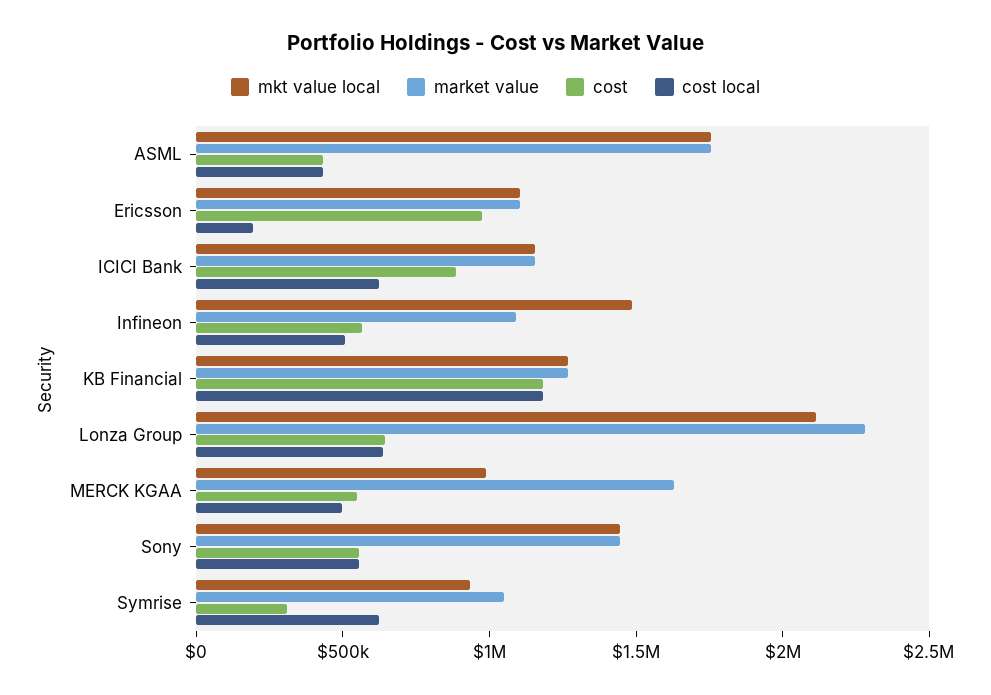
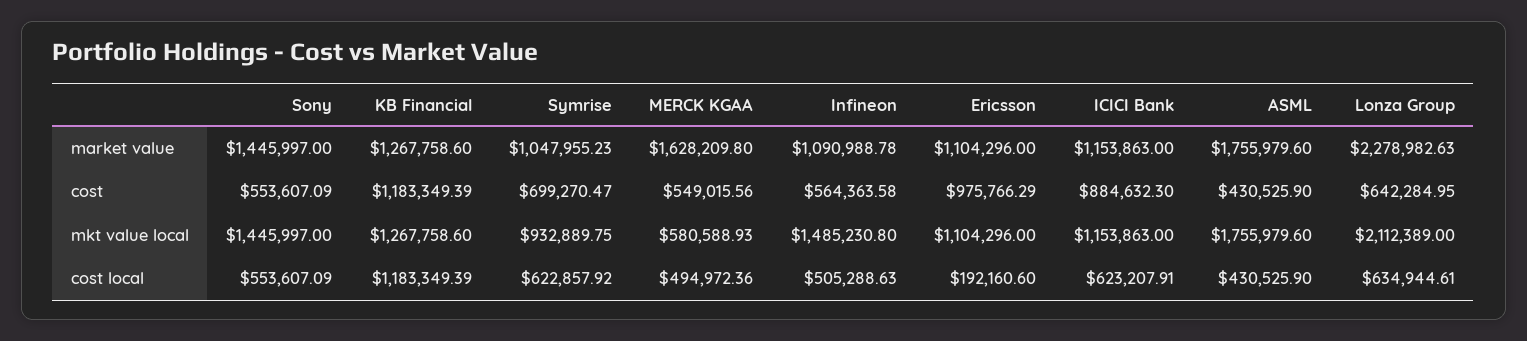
  {
    "mkt value local": {
      "ASML": 1755979.6,
      "Ericsson": 1104296,
      "ICICI Bank": 1153863,
      "Infineon": 1485230.8,
      "KB Financial": 1267758.6,
      "Lonza Group": 2112389,
-     "MERCK KGAA": 1000000,
+     "MERCK KGAA": 580588.93,
      "Sony": 1445997,
      "Symrise": 932889.75
    },
    "market value": {
      "ASML": 1755979.6,
      "Ericsson": 1104296,
      "ICICI Bank": 1153863,
      "Infineon": 1090988.78,
      "KB Financial": 1267758.6,
      "Lonza Group": 2278982.63,
      "MERCK KGAA": 1628209.8,
      "Sony": 1445997,
      "Symrise": 1047955.23
    },
    "cost": {
      "ASML": 430525.9,
      "Ericsson": 975766.29,
      "ICICI Bank": 884632.3,
      "Infineon": 564363.58,
      "KB Financial": 1183349.39,
      "Lonza Group": 642284.95,
      "MERCK KGAA": 549015.56,
      "Sony": 553607.09,
-     "Symrise": 300000
+     "Symrise": 699270.47
    },
    "cost local": {
      "ASML": 430525.9,
      "Ericsson": 192160.6,
      "ICICI Bank": 623207.91,
      "Infineon": 505288.63,
      "KB Financial": 1183349.39,
      "Lonza Group": 634944.61,
      "MERCK KGAA": 494972.36,
      "Sony": 553607.09,
      "Symrise": 622857.92
    }
  }

